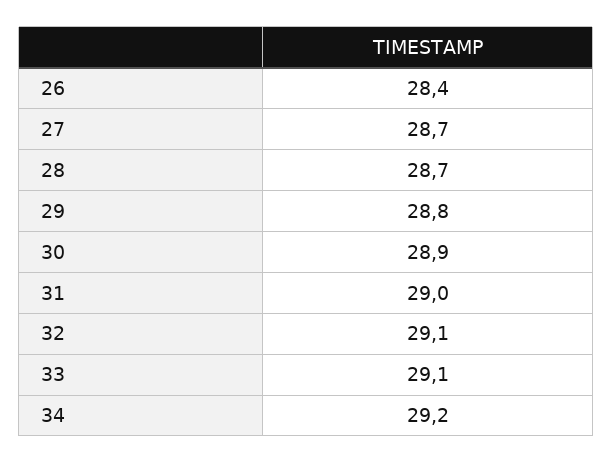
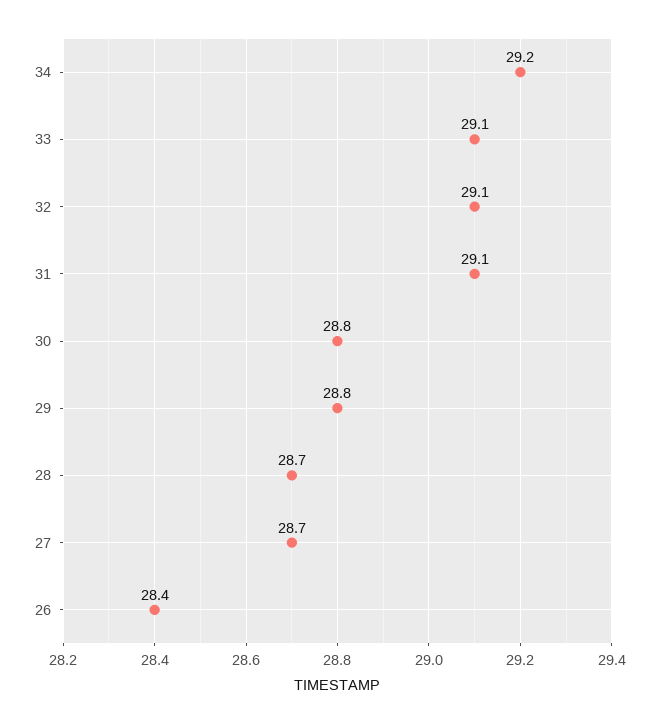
  {
    "26": 28.4,
    "27": 28.7,
    "28": 28.7,
    "29": 28.8,
-   "30": 28.9,
+   "30": 28.8,
-   "31": 29,
+   "31": 29.1,
    "32": 29.1,
    "33": 29.1,
    "34": 29.2
  }

